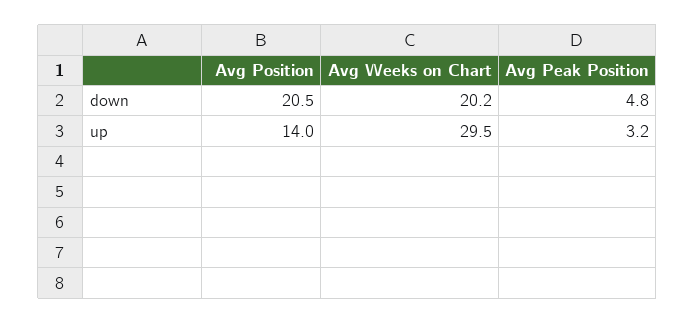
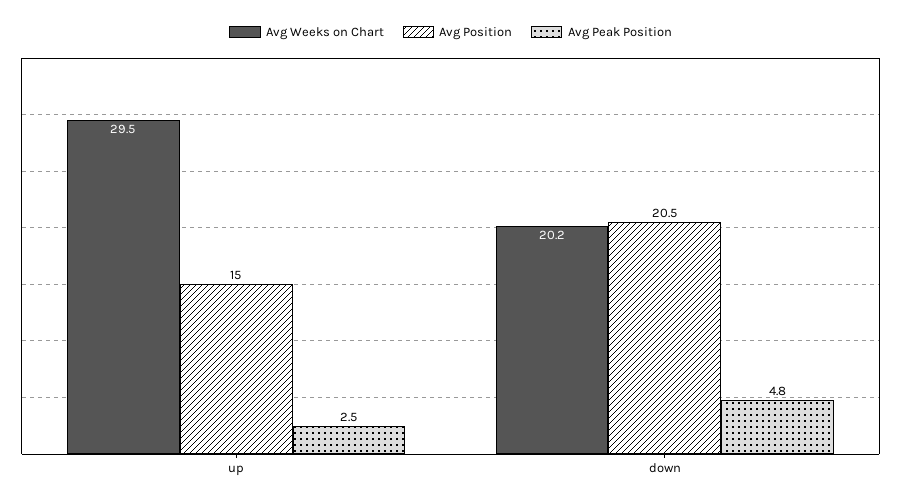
  {
    "Avg Position": {
      "down": 20.5,
-     "up": 14
+     "up": 15
    },
    "Avg Weeks on Chart": {
      "down": 20.2,
      "up": 29.5
    },
    "Avg Peak Position": {
      "down": 4.8,
-     "up": 3.2
+     "up": 2.5
    }
  }

